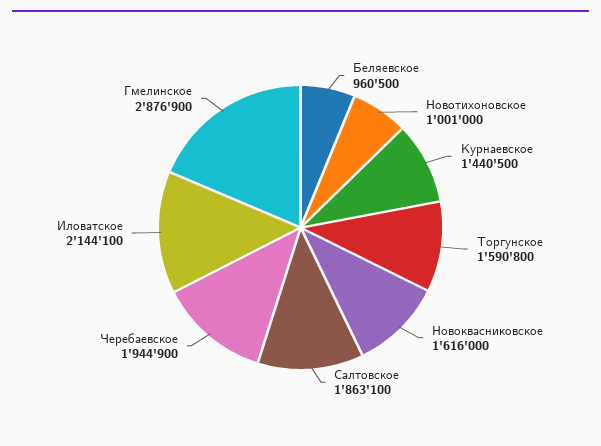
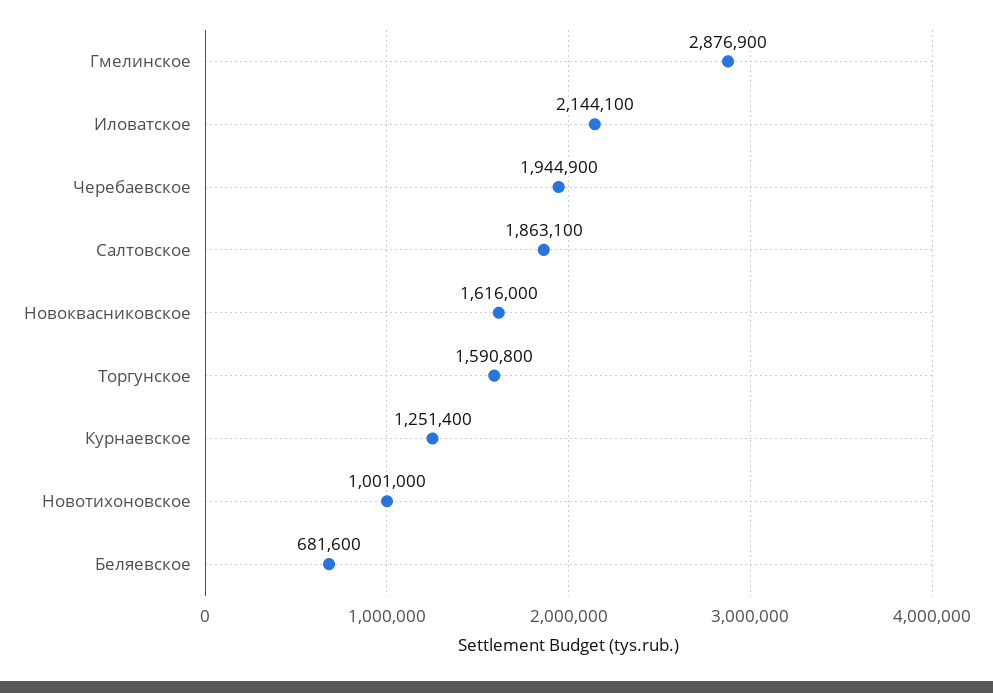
  {
-   "Беляевское": 960500,
+   "Беляевское": 681600,
    "Новотихоновское": 1001000,
-   "Курнаевское": 1440500,
+   "Курнаевское": 1251400,
    "Торгунское": 1590800,
    "Новоквасниковское": 1616000,
    "Салтовское": 1863100,
    "Черебаевское": 1944900,
    "Иловатское": 2144100,
    "Гмелинское": 2876900
  }

